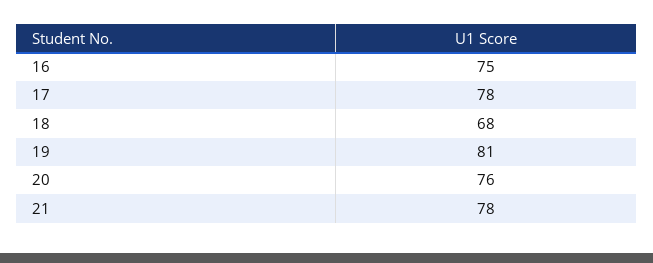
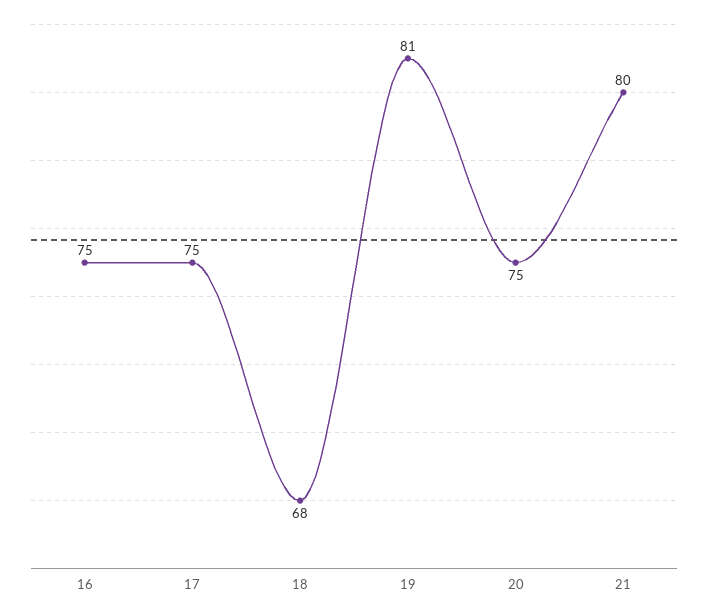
  {
    "16": 75,
-   "17": 78,
+   "17": 75,
    "18": 68,
    "19": 81,
-   "20": 76,
+   "20": 75,
-   "21": 78
+   "21": 80
  }

